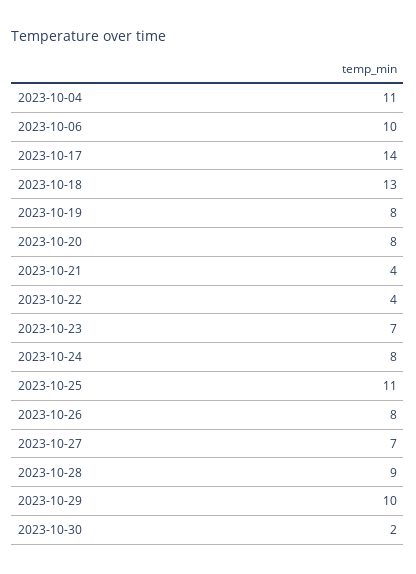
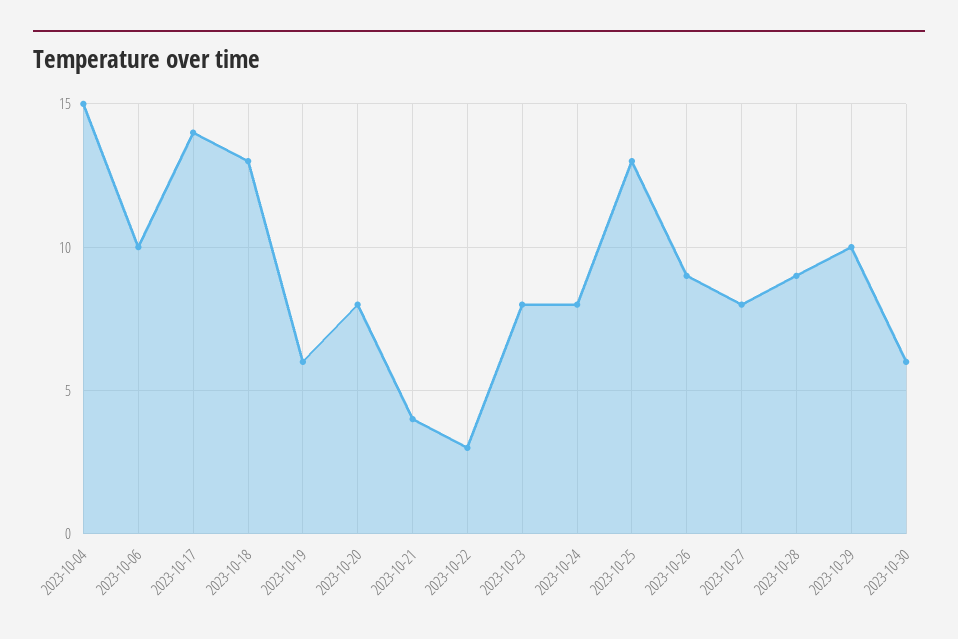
  {
-   "2023-10-04": 11,
+   "2023-10-04": 15,
    "2023-10-06": 10,
    "2023-10-17": 14,
    "2023-10-18": 13,
-   "2023-10-19": 8,
+   "2023-10-19": 6,
    "2023-10-20": 8,
    "2023-10-21": 4,
-   "2023-10-22": 4,
+   "2023-10-22": 3,
-   "2023-10-23": 7,
+   "2023-10-23": 8,
    "2023-10-24": 8,
-   "2023-10-25": 11,
+   "2023-10-25": 13,
-   "2023-10-26": 8,
+   "2023-10-26": 9,
-   "2023-10-27": 7,
+   "2023-10-27": 8,
    "2023-10-28": 9,
    "2023-10-29": 10,
-   "2023-10-30": 2
+   "2023-10-30": 6
  }

